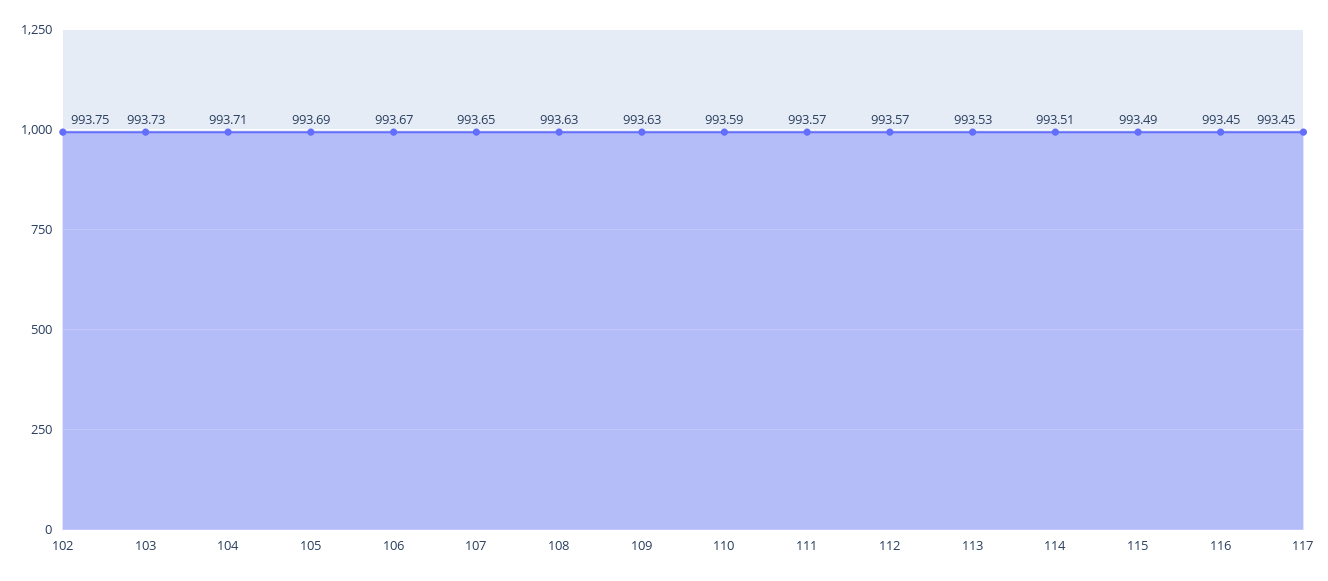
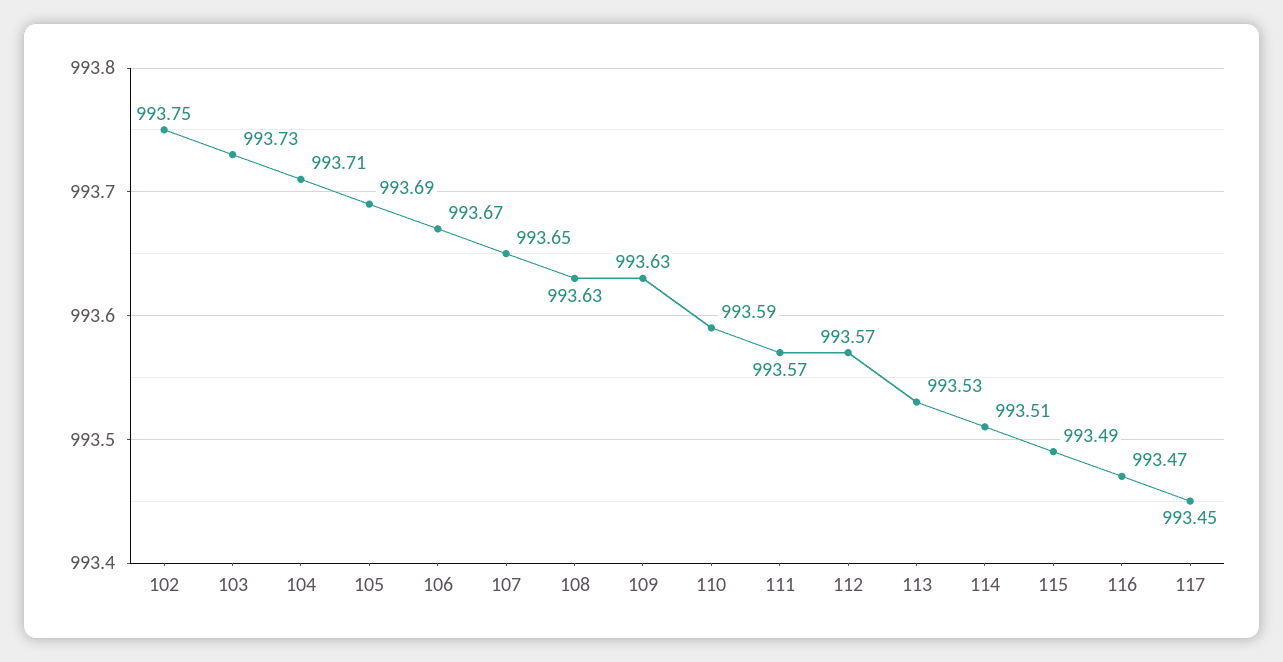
  {
    "102": 993.75,
    "103": 993.73,
    "104": 993.71,
    "105": 993.69,
    "106": 993.67,
    "107": 993.65,
    "108": 993.63,
    "109": 993.63,
    "110": 993.59,
    "111": 993.57,
    "112": 993.57,
    "113": 993.53,
    "114": 993.51,
    "115": 993.49,
-   "116": 993.45,
+   "116": 993.47,
    "117": 993.45
  }

